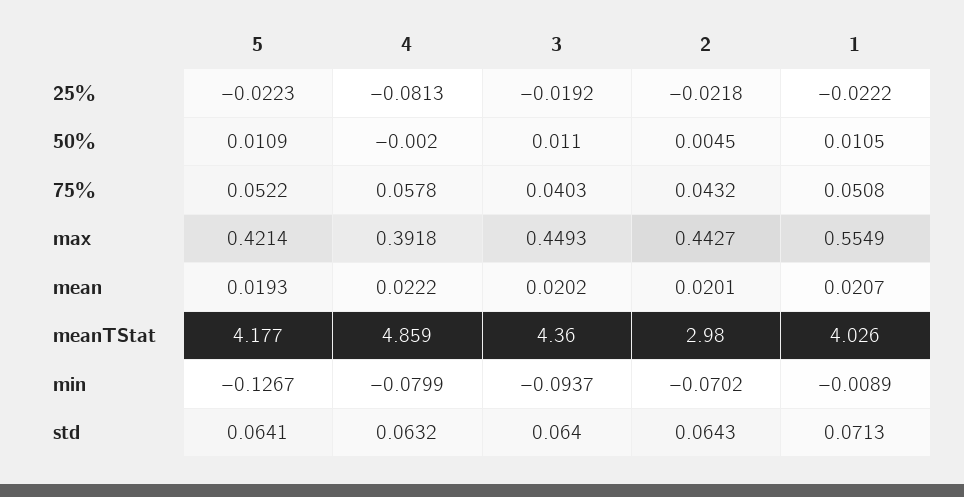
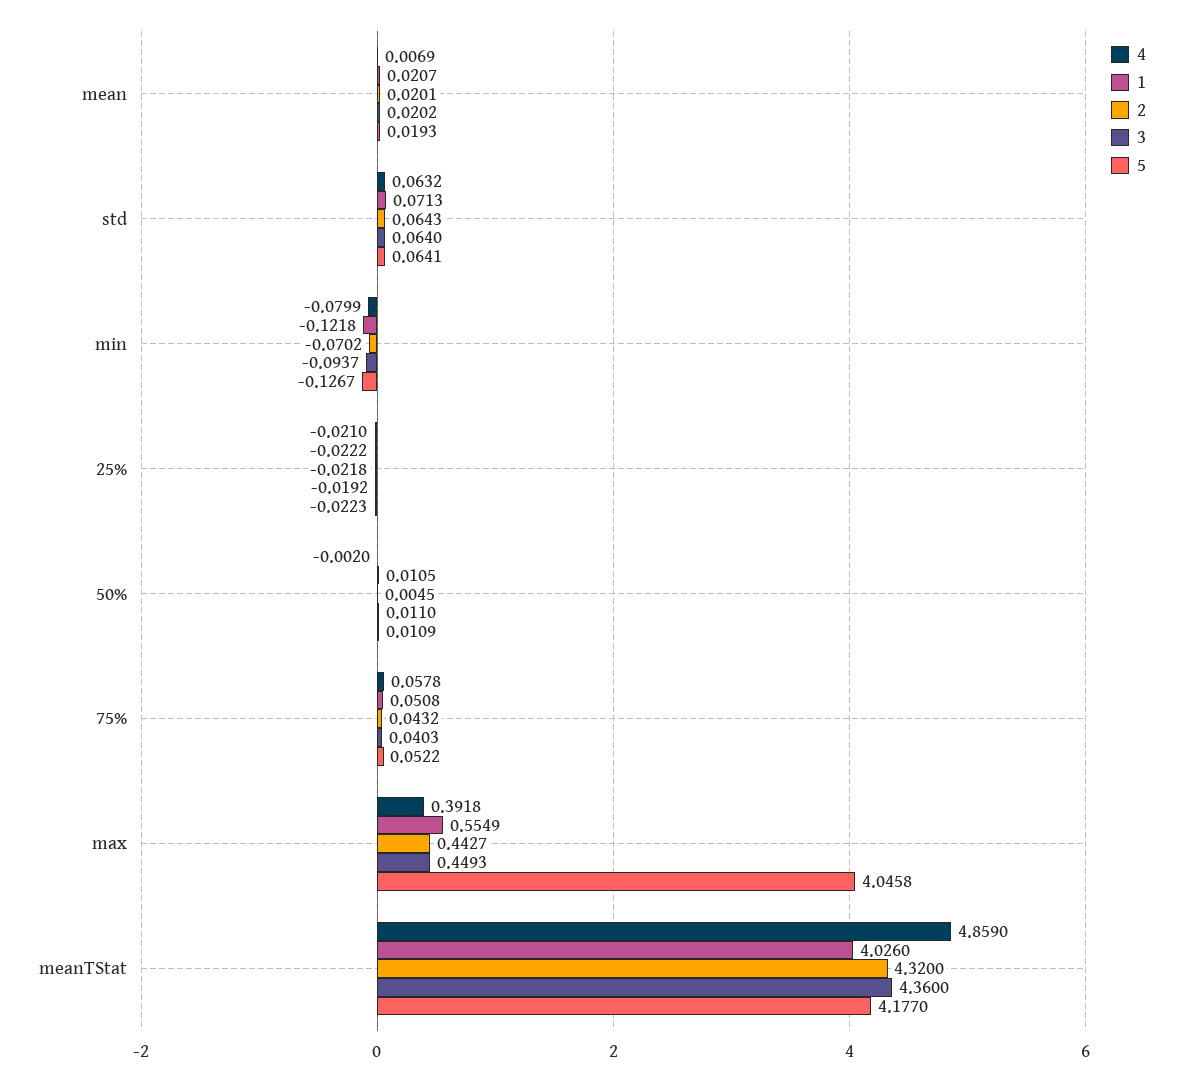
  {
    "5": {
      "25%": -0.0223,
      "50%": 0.0109,
      "75%": 0.0522,
-     "max": 0.4214,
+     "max": 4.0458,
      "mean": 0.0193,
      "meanTStat": 4.177,
      "min": -0.1267,
      "std": 0.0641
    },
    "4": {
-     "25%": -0.0813,
+     "25%": -0.021,
      "50%": -0.002,
      "75%": 0.0578,
      "max": 0.3918,
-     "mean": 0.0222,
+     "mean": 0.0069,
      "meanTStat": 4.859,
      "min": -0.0799,
      "std": 0.0632
    },
    "3": {
      "25%": -0.0192,
      "50%": 0.011,
      "75%": 0.0403,
      "max": 0.4493,
      "mean": 0.0202,
      "meanTStat": 4.36,
      "min": -0.0937,
      "std": 0.064
    },
    "2": {
      "25%": -0.0218,
      "50%": 0.0045,
      "75%": 0.0432,
      "max": 0.4427,
      "mean": 0.0201,
-     "meanTStat": 2.98,
+     "meanTStat": 4.32,
      "min": -0.0702,
      "std": 0.0643
    },
    "1": {
      "25%": -0.0222,
      "50%": 0.0105,
      "75%": 0.0508,
      "max": 0.5549,
      "mean": 0.0207,
      "meanTStat": 4.026,
-     "min": -0.0089,
+     "min": -0.1218,
      "std": 0.0713
    }
  }

